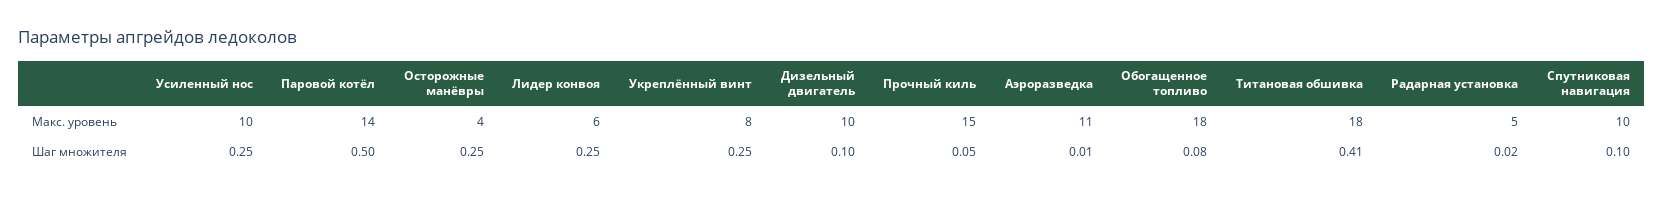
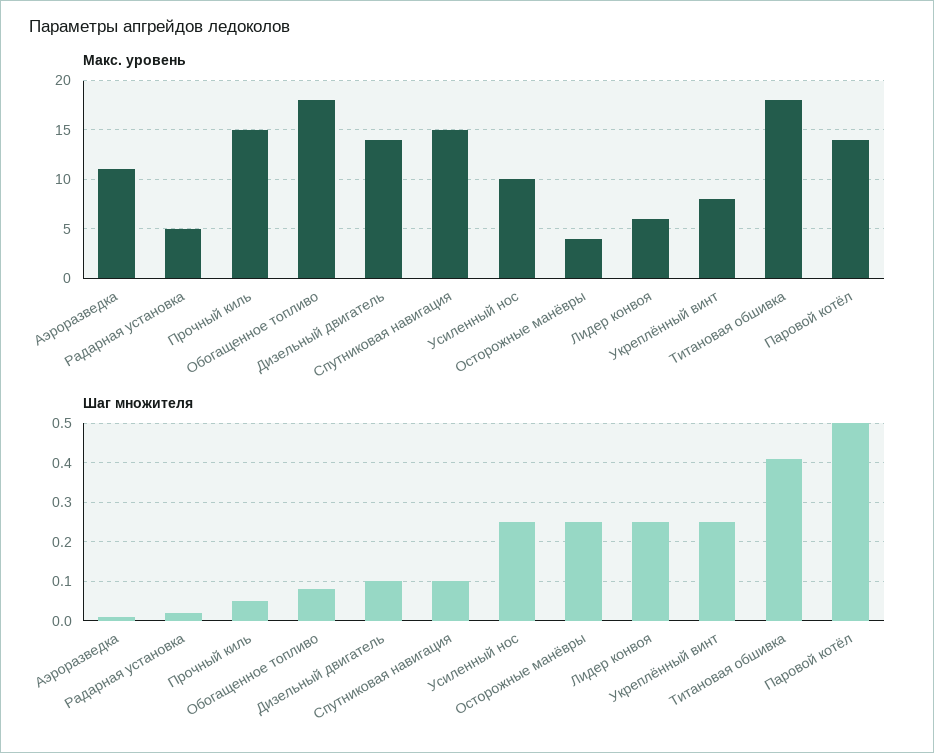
  {
    "Макс. уровень": {
      "Усиленный нос": 10,
      "Паровой котёл": 14,
      "Осторожные манёвры": 4,
      "Лидер конвоя": 6,
      "Укреплённый винт": 8,
-     "Дизельный двигатель": 10,
+     "Дизельный двигатель": 14,
      "Прочный киль": 15,
      "Аэроразведка": 11,
      "Обогащенное топливо": 18,
      "Титановая обшивка": 18,
      "Радарная установка": 5,
-     "Спутниковая навигация": 10
+     "Спутниковая навигация": 15
    },
    "Шаг множителя": {
      "Усиленный нос": 0.25,
      "Паровой котёл": 0.5,
      "Осторожные манёвры": 0.25,
      "Лидер конвоя": 0.25,
      "Укреплённый винт": 0.25,
      "Дизельный двигатель": 0.1,
      "Прочный киль": 0.05,
      "Аэроразведка": 0.01,
      "Обогащенное топливо": 0.08,
      "Титановая обшивка": 0.41,
      "Радарная установка": 0.02,
      "Спутниковая навигация": 0.1
    }
  }

